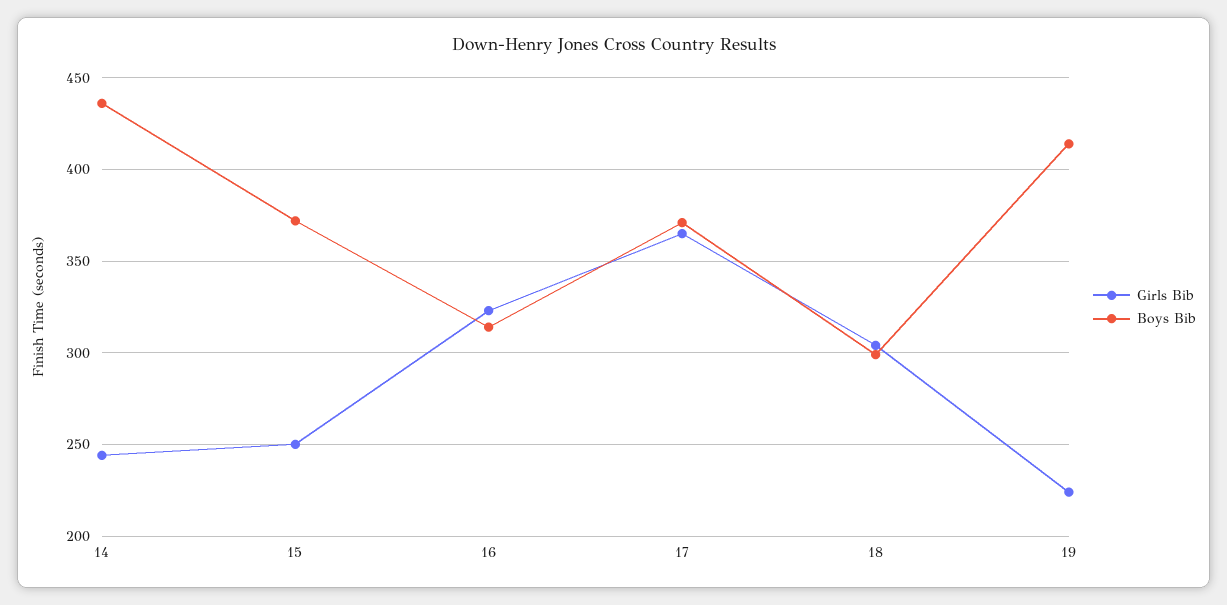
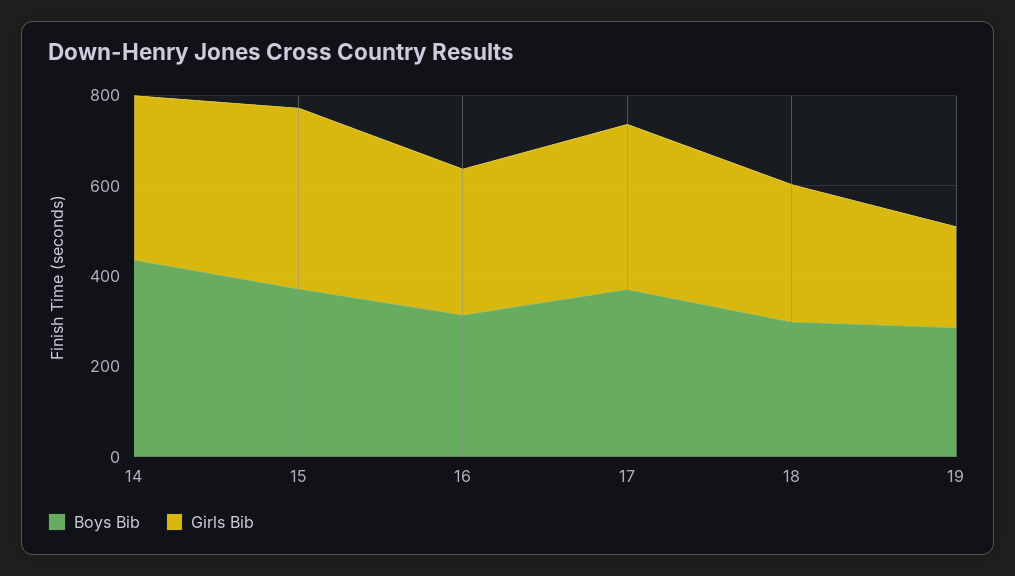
  {
    "Girls Bib": {
-     "14": 245,
+     "14": 350,
-     "15": 250,
+     "15": 400,
      "16": 325,
      "17": 365,
      "18": 305,
      "19": 225
    },
    "Boys Bib": {
      "14": 435,
      "15": 370,
      "16": 315,
      "17": 370,
      "18": 300,
-     "19": 415
+     "19": 300
    }
  }

